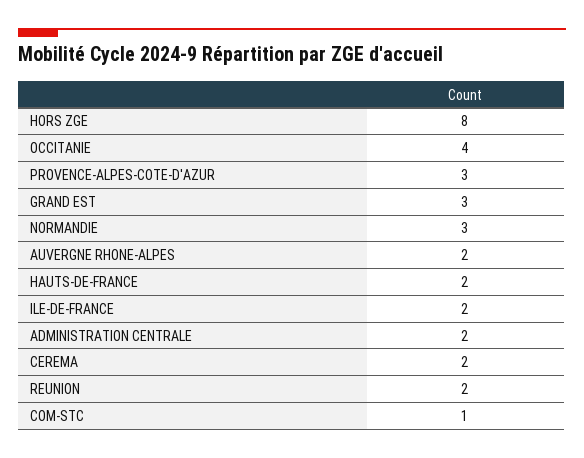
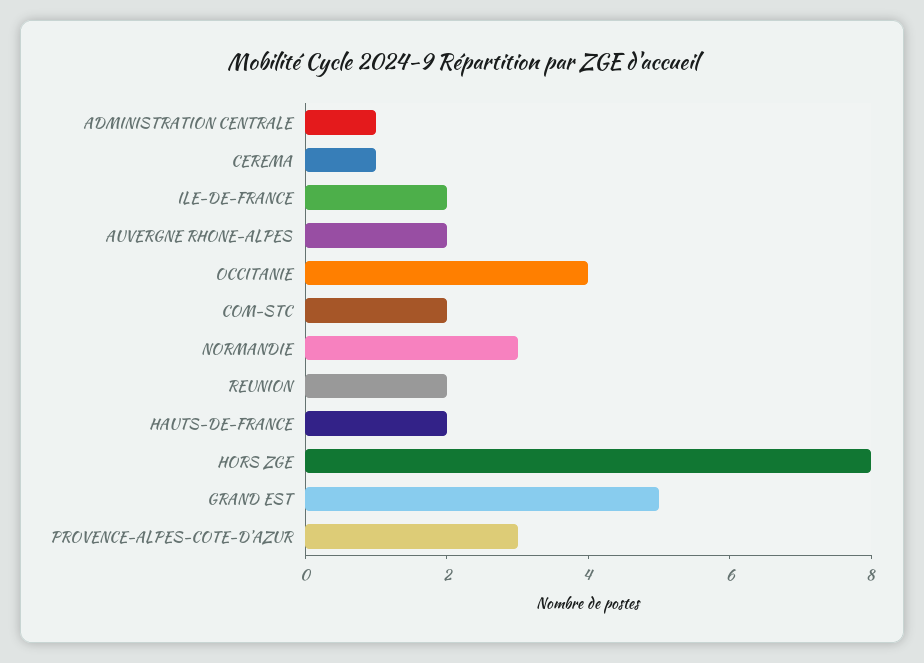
  {
    "HORS ZGE": 8,
    "OCCITANIE": 4,
    "PROVENCE-ALPES-COTE-D'AZUR": 3,
-   "GRAND EST": 3,
+   "GRAND EST": 5,
    "NORMANDIE": 3,
    "AUVERGNE RHONE-ALPES": 2,
    "HAUTS-DE-FRANCE": 2,
    "ILE-DE-FRANCE": 2,
-   "ADMINISTRATION CENTRALE": 2,
+   "ADMINISTRATION CENTRALE": 1,
-   "CEREMA": 2,
+   "CEREMA": 1,
    "REUNION": 2,
-   "COM-STC": 1
+   "COM-STC": 2
  }

